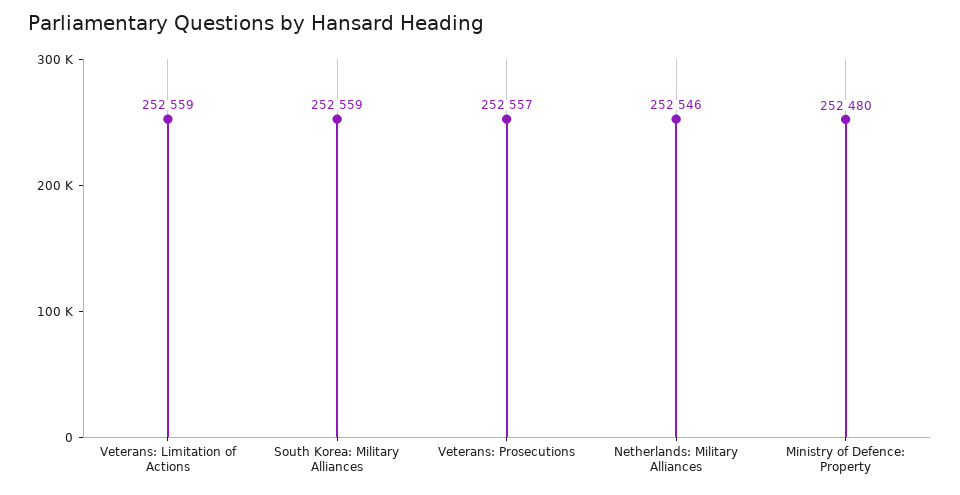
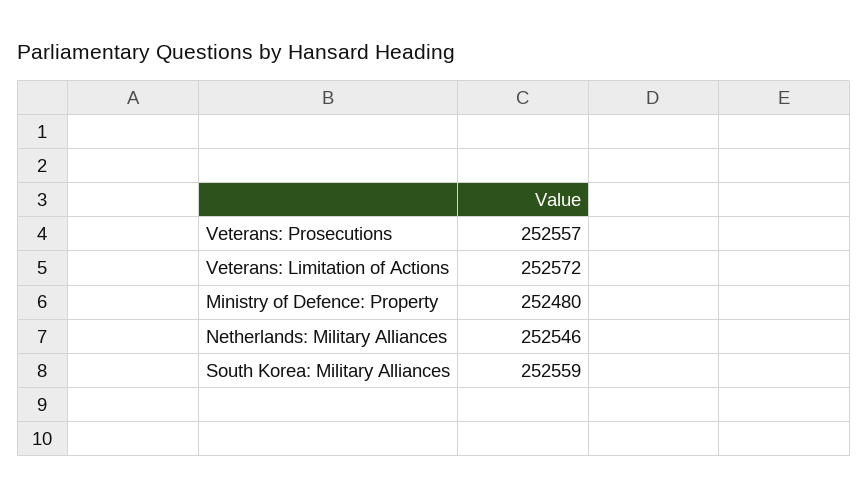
  {
-   "Veterans: Limitation of Actions": 252559,
+   "Veterans: Limitation of Actions": 252572,
    "South Korea: Military Alliances": 252559,
    "Veterans: Prosecutions": 252557,
    "Netherlands: Military Alliances": 252546,
    "Ministry of Defence: Property": 252480
  }

